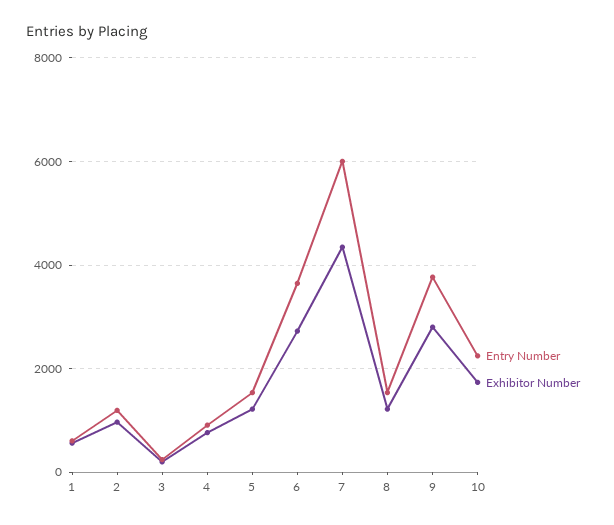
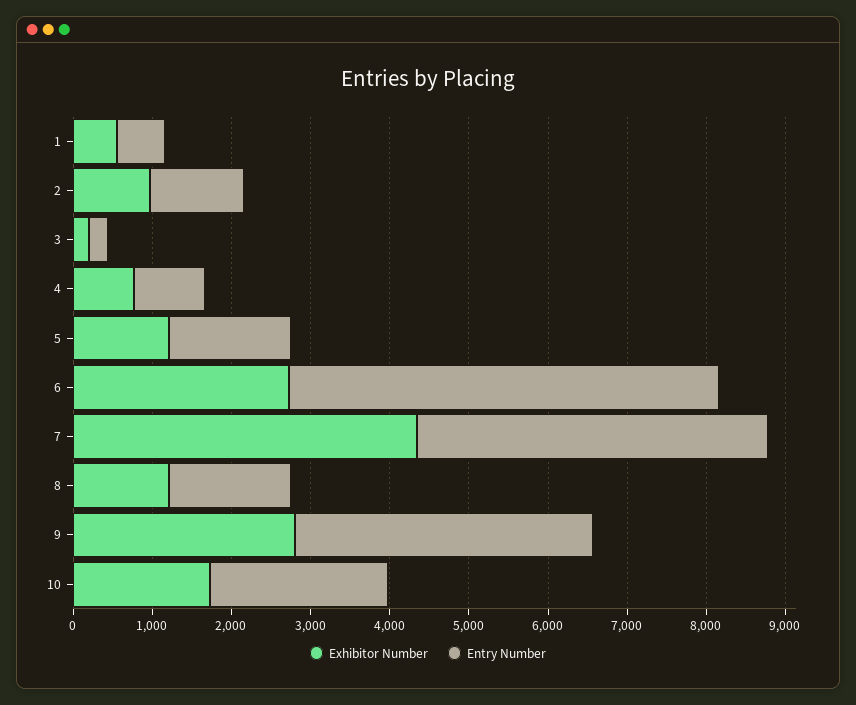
  {
    "Entry Number": {
      "1": 600,
      "2": 1200,
      "3": 200,
      "4": 1000,
      "5": 1600,
-     "6": 3600,
+     "6": 5400,
-     "7": 6000,
+     "7": 4400,
      "8": 1600,
      "9": 3800,
      "10": 2200
    },
    "Exhibitor Number": {
      "1": 600,
      "2": 1000,
      "3": 200,
      "4": 800,
      "5": 1200,
      "6": 2800,
      "7": 4400,
      "8": 1200,
      "9": 2800,
      "10": 1800
    }
  }

